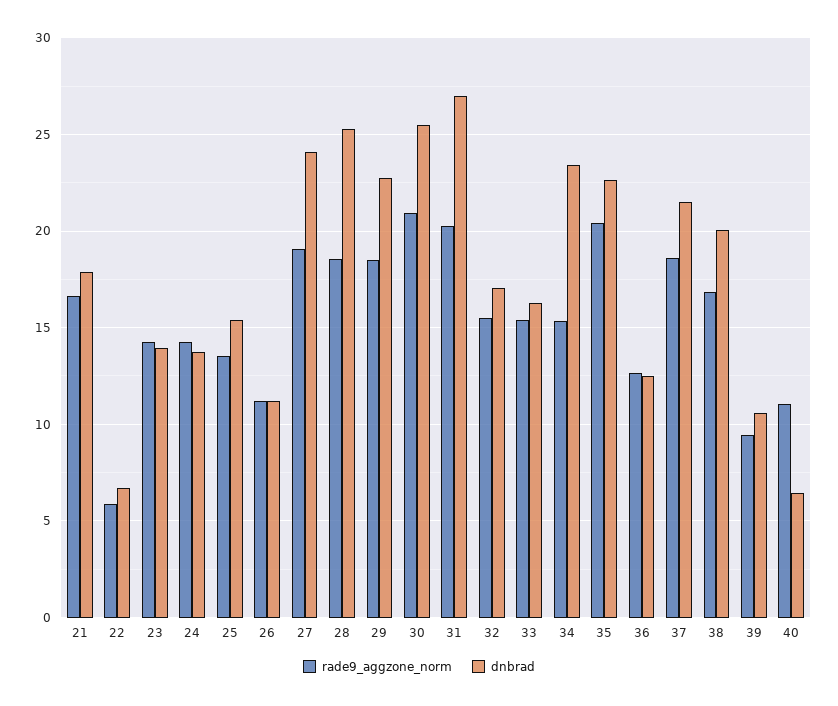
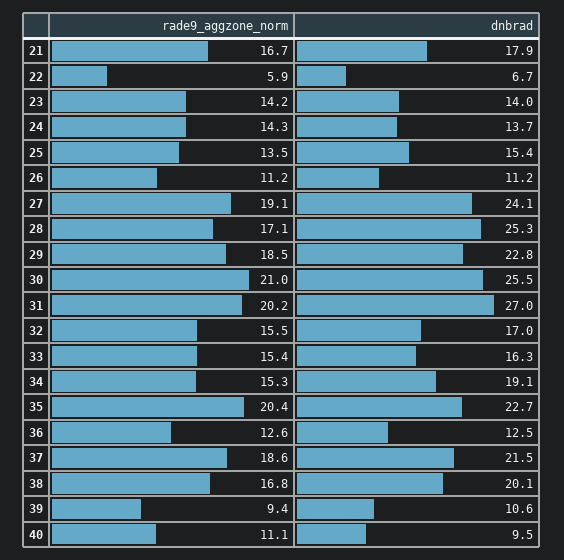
  {
    "rade9_aggzone_norm": {
      "21": 16.7,
      "22": 5.9,
      "23": 14.2,
      "24": 14.3,
      "25": 13.5,
      "26": 11.2,
      "27": 19.1,
-     "28": 18.5,
+     "28": 17.1,
      "29": 18.5,
      "30": 21,
      "31": 20.2,
      "32": 15.5,
      "33": 15.4,
      "34": 15.3,
      "35": 20.4,
      "36": 12.6,
      "37": 18.6,
      "38": 16.8,
      "39": 9.4,
      "40": 11.1
    },
    "dnbrad": {
      "21": 17.9,
      "22": 6.7,
      "23": 14,
      "24": 13.7,
      "25": 15.4,
      "26": 11.2,
      "27": 24.1,
      "28": 25.3,
      "29": 22.8,
      "30": 25.5,
      "31": 27,
      "32": 17,
      "33": 16.3,
-     "34": 23.5,
+     "34": 19.1,
      "35": 22.7,
      "36": 12.5,
      "37": 21.5,
      "38": 20.1,
      "39": 10.6,
-     "40": 6.5
+     "40": 9.5
    }
  }

